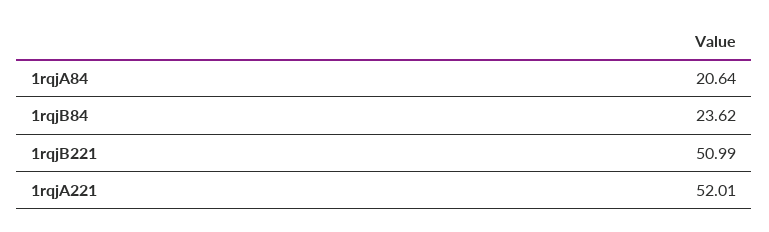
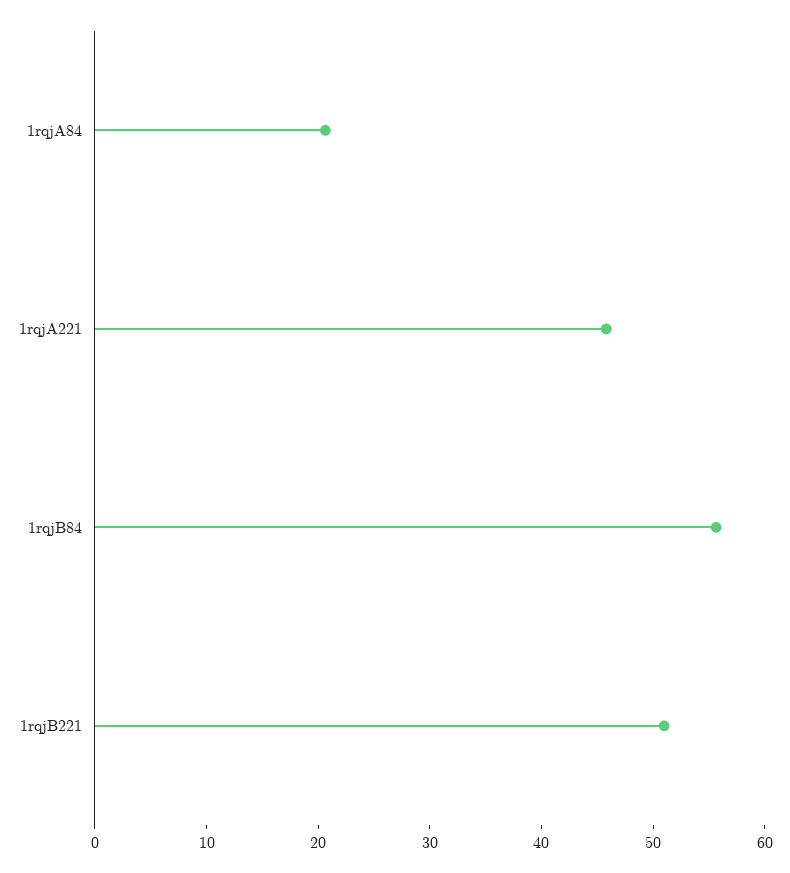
  {
    "1rqjA84": 20.64,
-   "1rqjB84": 23.62,
+   "1rqjB84": 56,
    "1rqjB221": 50.99,
-   "1rqjA221": 52.01
+   "1rqjA221": 46
  }

